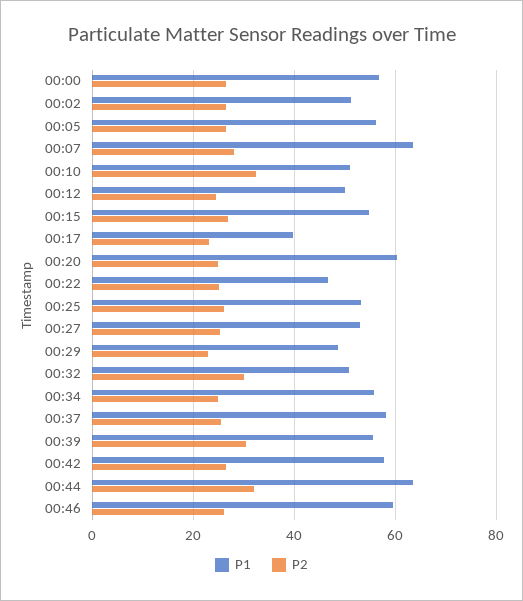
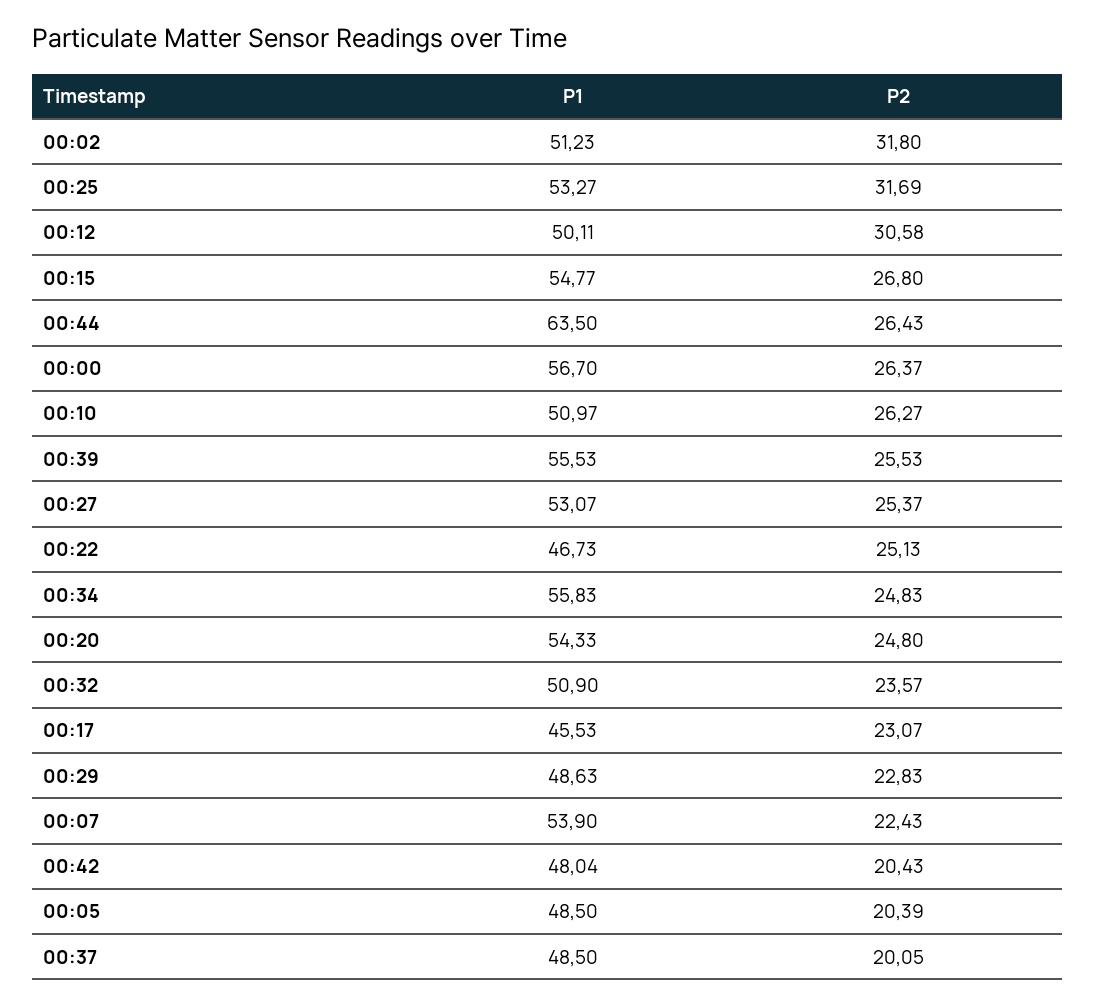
  {
    "P1": {
      "00:00": 56.7,
      "00:02": 51.23,
-     "00:05": 56,
+     "00:05": 48.5,
-     "00:07": 64,
+     "00:07": 53.9,
      "00:10": 50.97,
      "00:12": 50.11,
      "00:15": 54.77,
-     "00:17": 40,
+     "00:17": 45.53,
-     "00:20": 60,
+     "00:20": 54.33,
      "00:22": 46.73,
      "00:25": 53.27,
      "00:27": 53.07,
      "00:29": 48.63,
      "00:32": 50.9,
      "00:34": 55.83,
-     "00:37": 58,
+     "00:37": 48.5,
      "00:39": 55.53,
-     "00:42": 58,
+     "00:42": 48.04,
-     "00:44": 63.5,
+     "00:44": 63.5
-     "00:46": 60
    },
    "P2": {
      "00:00": 26.37,
-     "00:02": 26,
+     "00:02": 31.8,
-     "00:05": 26,
+     "00:05": 20.39,
-     "00:07": 28,
+     "00:07": 22.43,
-     "00:10": 32,
+     "00:10": 26.27,
-     "00:12": 24,
+     "00:12": 30.58,
      "00:15": 26.8,
      "00:17": 23.07,
      "00:20": 24.8,
      "00:22": 25.13,
-     "00:25": 26,
+     "00:25": 31.69,
      "00:27": 25.37,
      "00:29": 22.83,
-     "00:32": 30,
+     "00:32": 23.57,
      "00:34": 24.83,
-     "00:37": 26,
+     "00:37": 20.05,
-     "00:39": 30,
+     "00:39": 25.53,
-     "00:42": 26,
+     "00:42": 20.43,
-     "00:44": 32,
+     "00:44": 26.43
-     "00:46": 26
    }
  }

